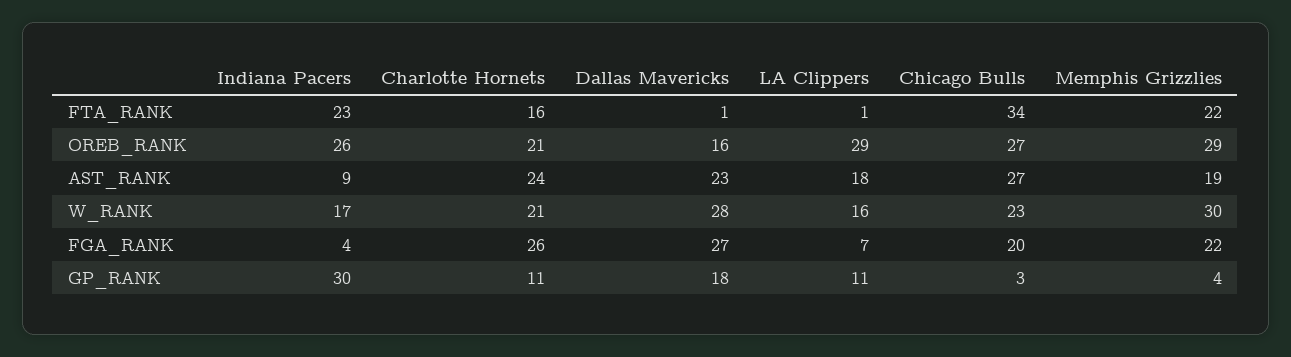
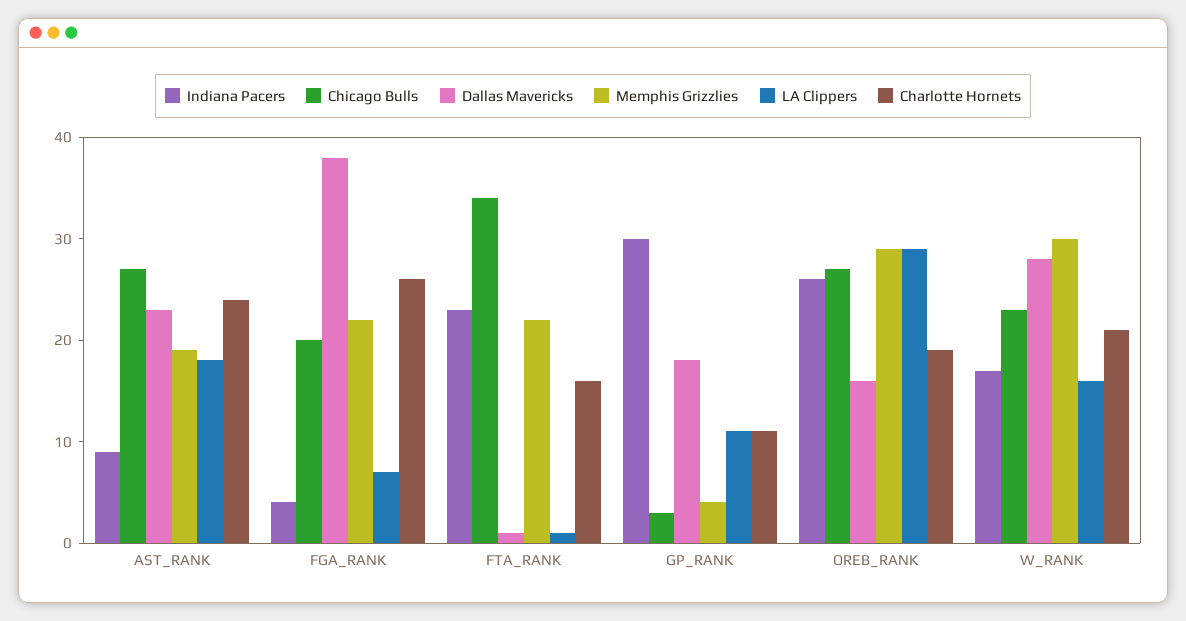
  {
    "Indiana Pacers": {
      "FTA_RANK": 23,
      "OREB_RANK": 26,
      "AST_RANK": 9,
      "W_RANK": 17,
      "FGA_RANK": 4,
      "GP_RANK": 30
    },
    "Charlotte Hornets": {
      "FTA_RANK": 16,
-     "OREB_RANK": 21,
+     "OREB_RANK": 19,
      "AST_RANK": 24,
      "W_RANK": 21,
      "FGA_RANK": 26,
      "GP_RANK": 11
    },
    "Dallas Mavericks": {
      "FTA_RANK": 1,
      "OREB_RANK": 16,
      "AST_RANK": 23,
      "W_RANK": 28,
-     "FGA_RANK": 27,
+     "FGA_RANK": 38,
      "GP_RANK": 18
    },
    "LA Clippers": {
      "FTA_RANK": 1,
      "OREB_RANK": 29,
      "AST_RANK": 18,
      "W_RANK": 16,
      "FGA_RANK": 7,
      "GP_RANK": 11
    },
    "Chicago Bulls": {
      "FTA_RANK": 34,
      "OREB_RANK": 27,
      "AST_RANK": 27,
      "W_RANK": 23,
      "FGA_RANK": 20,
      "GP_RANK": 3
    },
    "Memphis Grizzlies": {
      "FTA_RANK": 22,
      "OREB_RANK": 29,
      "AST_RANK": 19,
      "W_RANK": 30,
      "FGA_RANK": 22,
      "GP_RANK": 4
    }
  }

